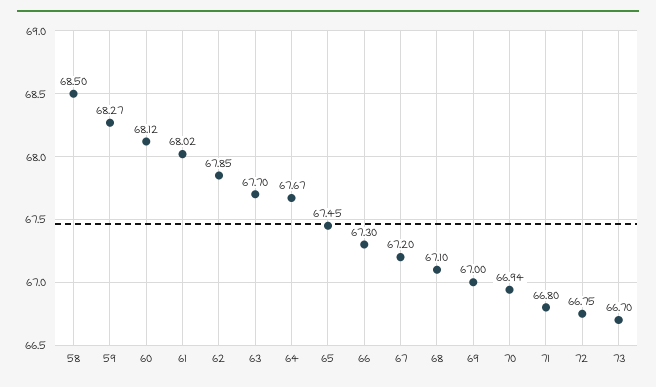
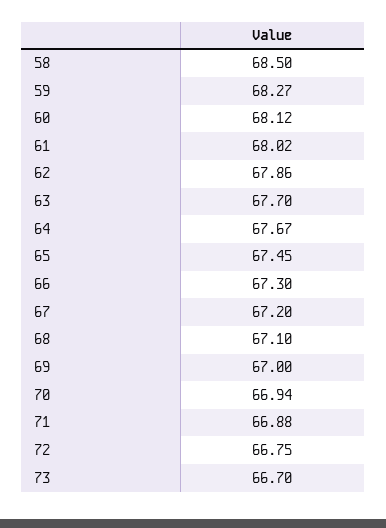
  {
    "58": 68.5,
    "59": 68.27,
    "60": 68.12,
    "61": 68.02,
-   "62": 67.85,
+   "62": 67.86,
    "63": 67.7,
    "64": 67.67,
    "65": 67.45,
    "66": 67.3,
    "67": 67.2,
    "68": 67.1,
    "69": 67,
    "70": 66.94,
-   "71": 66.8,
+   "71": 66.88,
    "72": 66.75,
    "73": 66.7
  }

